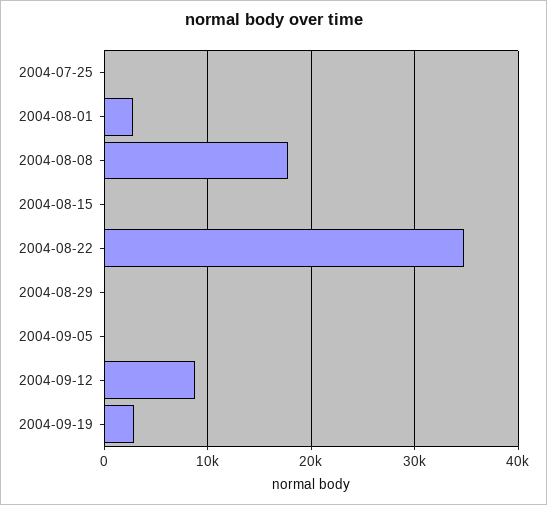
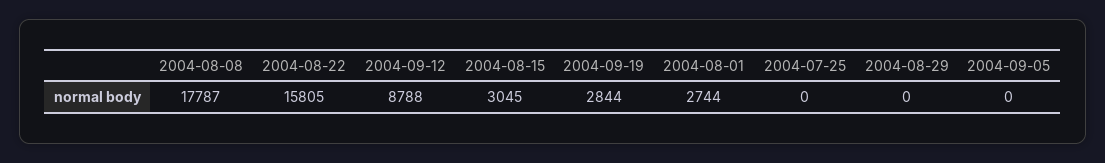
  {
    "2004-07-25": 0,
    "2004-08-01": 2744,
    "2004-08-08": 17787,
-   "2004-08-15": 0,
+   "2004-08-15": 3045,
-   "2004-08-22": 35000,
+   "2004-08-22": 15805,
    "2004-08-29": 0,
    "2004-09-05": 0,
    "2004-09-12": 8788,
    "2004-09-19": 2844
  }

